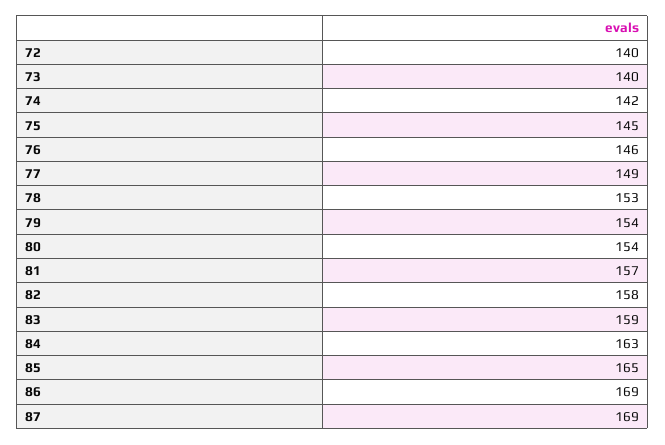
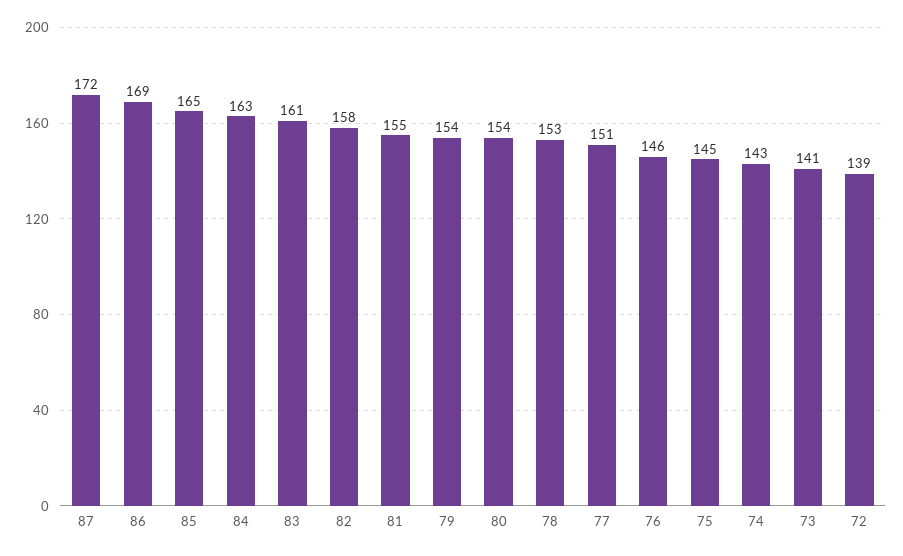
  {
-   "72": 140,
+   "72": 139,
-   "73": 140,
+   "73": 141,
-   "74": 142,
+   "74": 143,
    "75": 145,
    "76": 146,
-   "77": 149,
+   "77": 151,
    "78": 153,
    "79": 154,
    "80": 154,
-   "81": 157,
+   "81": 155,
    "82": 158,
-   "83": 159,
+   "83": 161,
    "84": 163,
    "85": 165,
    "86": 169,
-   "87": 169
+   "87": 172
  }

